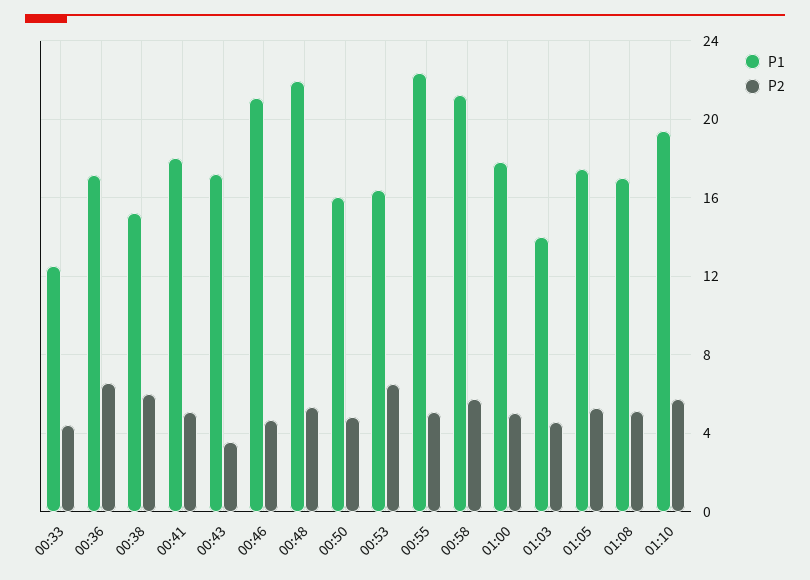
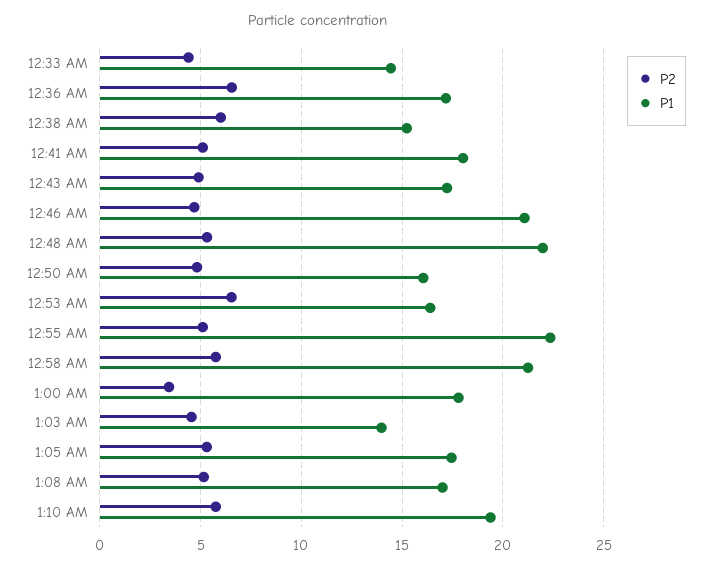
  {
    "P1": {
-     "00:33": 12.5,
+     "00:33": 14.5,
      "00:36": 17,
      "00:38": 15,
      "00:41": 18,
      "00:43": 17,
      "00:46": 21,
      "00:48": 22,
      "00:50": 16,
      "00:53": 16.5,
      "00:55": 22.5,
      "00:58": 21.5,
      "01:00": 18,
      "01:03": 14,
      "01:05": 17.5,
      "01:08": 17,
      "01:10": 19.5
    },
    "P2": {
      "00:33": 4.5,
      "00:36": 6.5,
      "00:38": 6,
      "00:41": 5,
-     "00:43": 3.5,
+     "00:43": 5,
      "00:46": 4.5,
      "00:48": 5.5,
      "00:50": 5,
      "00:53": 6.5,
      "00:55": 5,
      "00:58": 6,
-     "01:00": 5,
+     "01:00": 3.5,
      "01:03": 4.5,
      "01:05": 5.5,
      "01:08": 5,
      "01:10": 6
    }
  }

